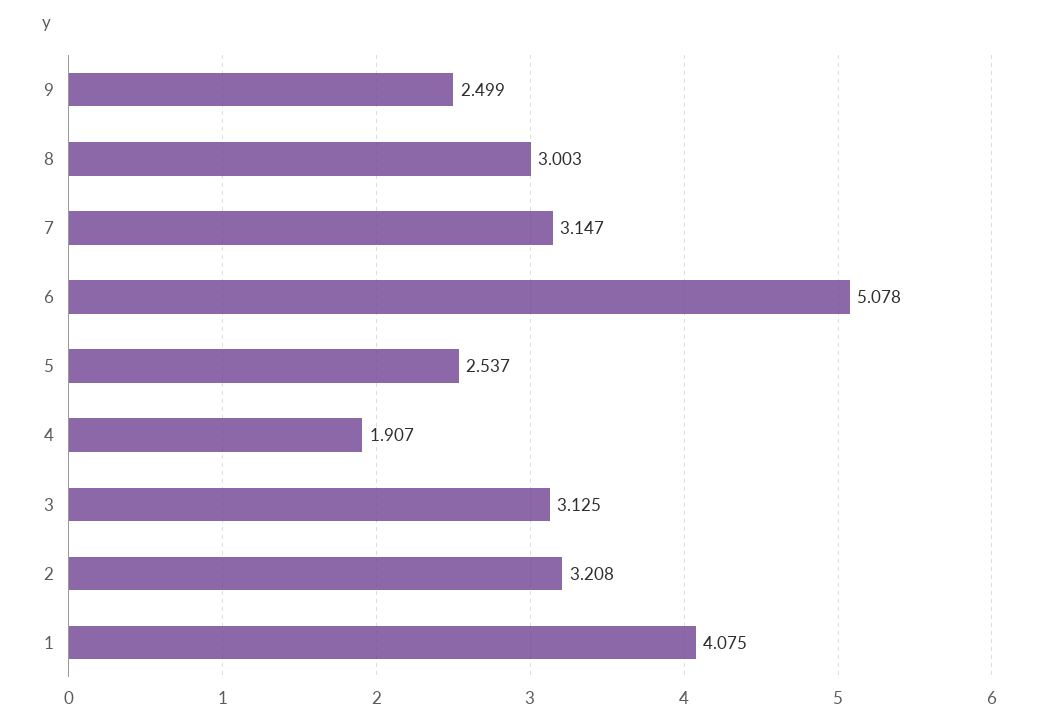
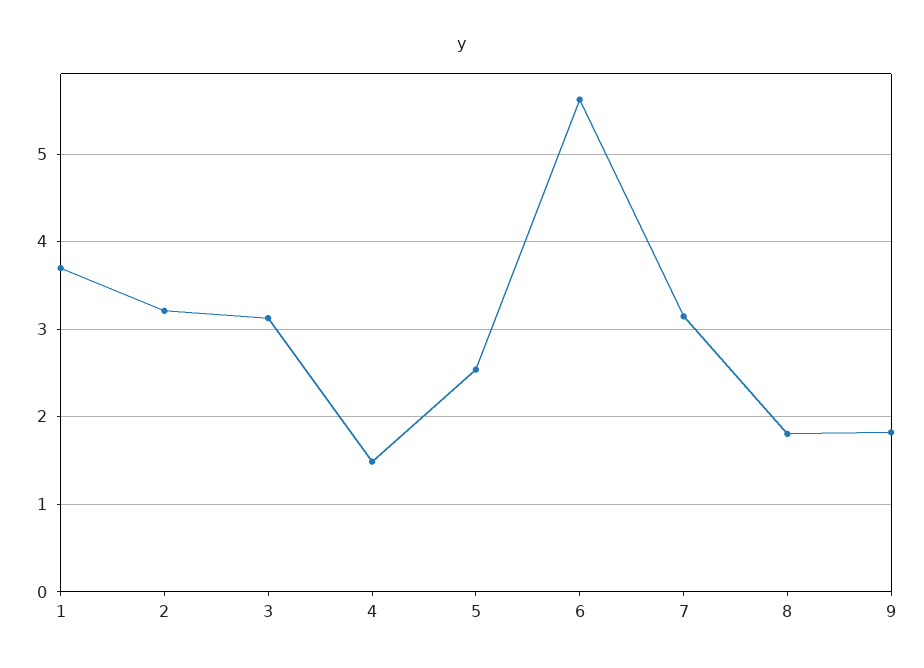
  {
-   "9": 2.499,
+   "9": 1.8,
-   "8": 3.003,
+   "8": 1.8,
    "7": 3.147,
-   "6": 5.078,
+   "6": 5.6,
    "5": 2.537,
-   "4": 1.907,
+   "4": 1.5,
    "3": 3.125,
    "2": 3.208,
-   "1": 4.075
+   "1": 3.7
  }

